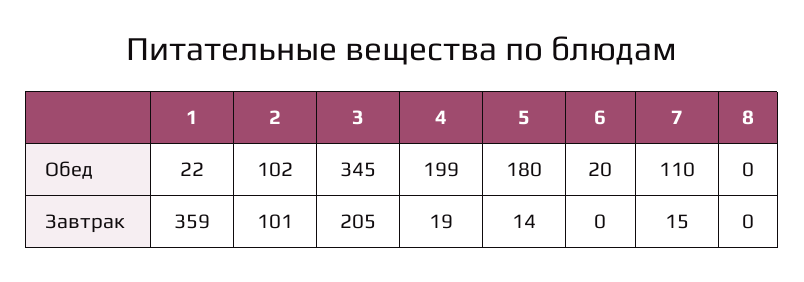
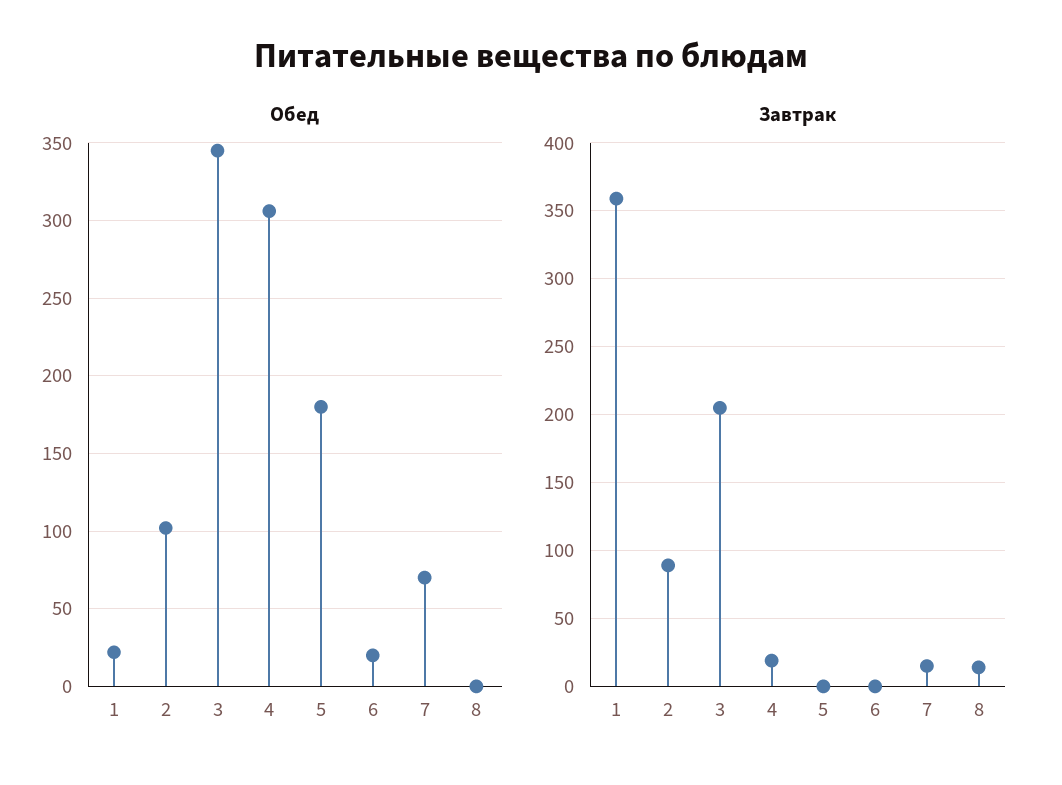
  {
    "Обед": {
      "1": 22,
      "2": 102,
      "3": 345,
-     "4": 199,
+     "4": 305,
      "5": 180,
      "6": 20,
-     "7": 110,
+     "7": 70,
      "8": 0
    },
    "Завтрак": {
      "1": 359,
-     "2": 101,
+     "2": 90,
      "3": 205,
      "4": 19,
-     "5": 14,
+     "5": 0,
      "6": 0,
      "7": 15,
-     "8": 0
+     "8": 15
    }
  }

